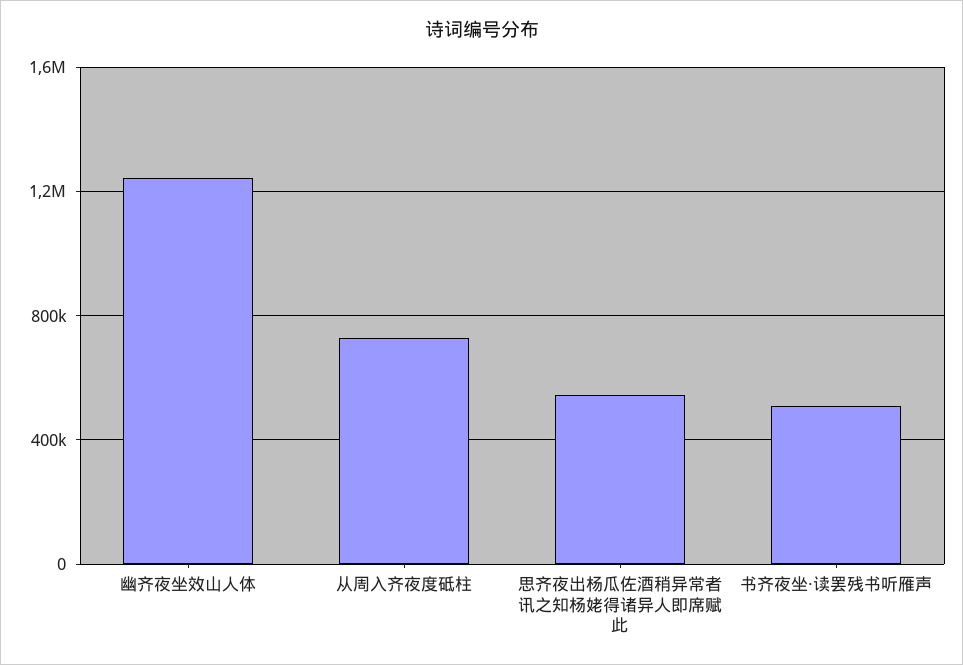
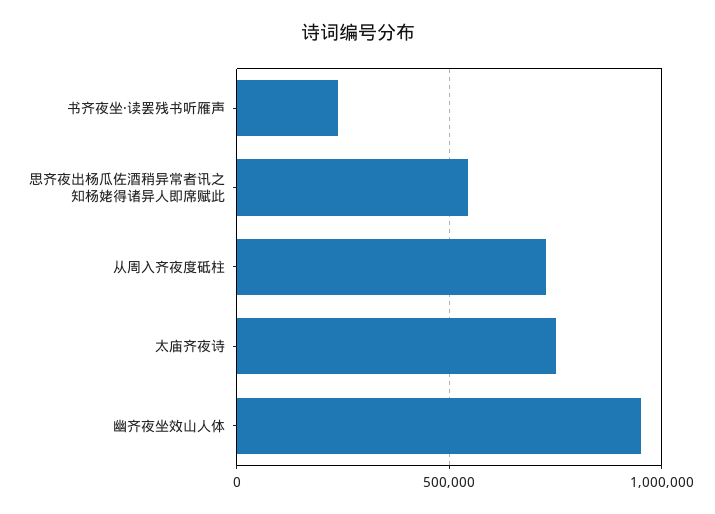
  {
-   "幽齐夜坐效山人体": 1250000,
+   "幽齐夜坐效山人体": 950000,
    "从周入齐夜度砥柱": 750000,
    "思齐夜出杨瓜佐酒稍异常者讯之知杨姥得诸异人即席赋此": 550000,
-   "书齐夜坐·读罢残书听雁声": 500000
+   "书齐夜坐·读罢残书听雁声": 250000,
+   "太庙齐夜诗": 750000
  }

